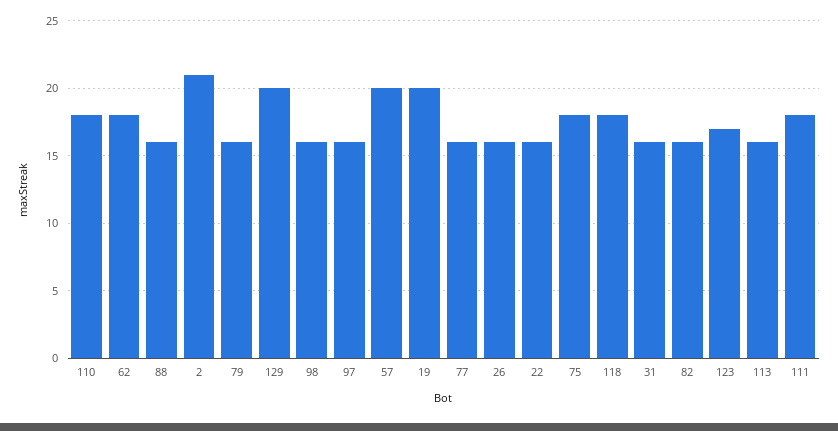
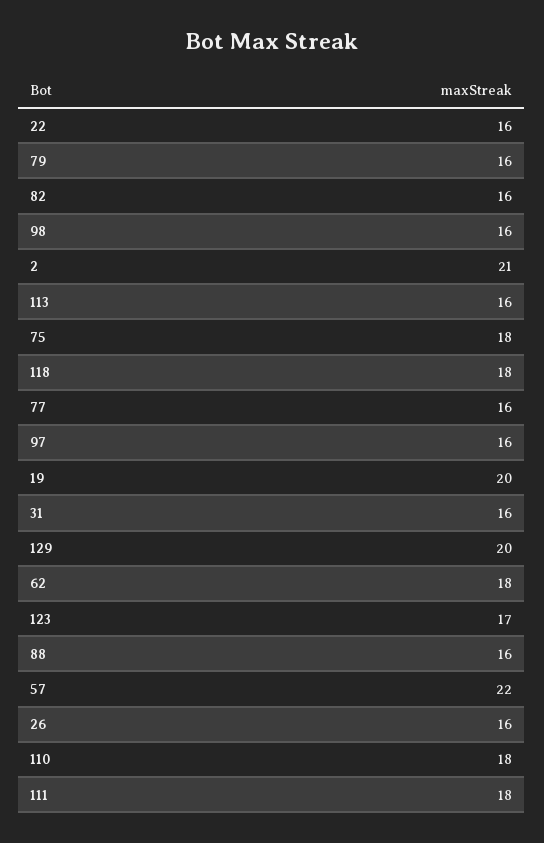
  {
    "110": 18,
    "62": 18,
    "88": 16,
    "2": 21,
    "79": 16,
    "129": 20,
    "98": 16,
    "97": 16,
-   "57": 20,
+   "57": 22,
    "19": 20,
    "77": 16,
    "26": 16,
    "22": 16,
    "75": 18,
    "118": 18,
    "31": 16,
    "82": 16,
    "123": 17,
    "113": 16,
    "111": 18
  }

